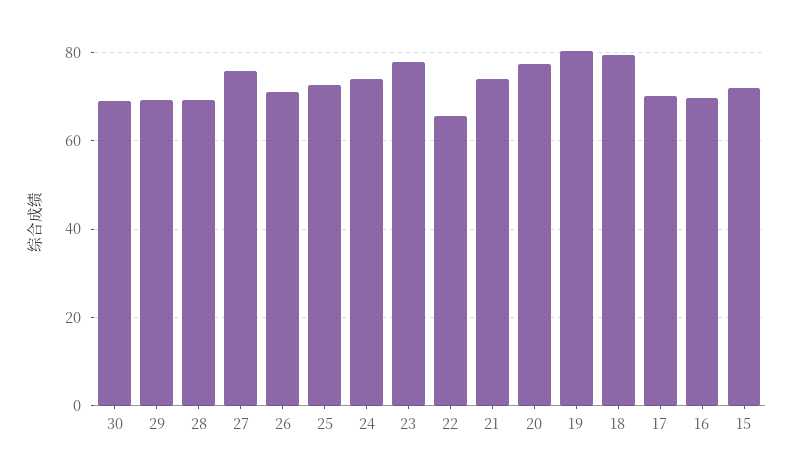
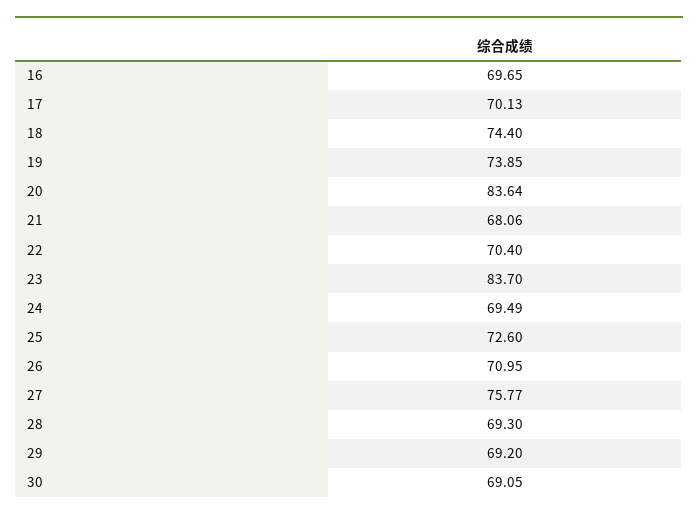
  {
    "30": 69.05,
    "29": 69.2,
    "28": 69.3,
    "27": 75.77,
    "26": 70.95,
    "25": 72.6,
-   "24": 74,
+   "24": 69.49,
-   "23": 78,
+   "23": 83.7,
-   "22": 66,
+   "22": 70.4,
-   "21": 74,
+   "21": 68.06,
-   "20": 78,
+   "20": 83.64,
-   "19": 80,
+   "19": 73.85,
-   "18": 80,
+   "18": 74.4,
    "17": 70.13,
-   "16": 69.65,
+   "16": 69.65
-   "15": 72
  }

